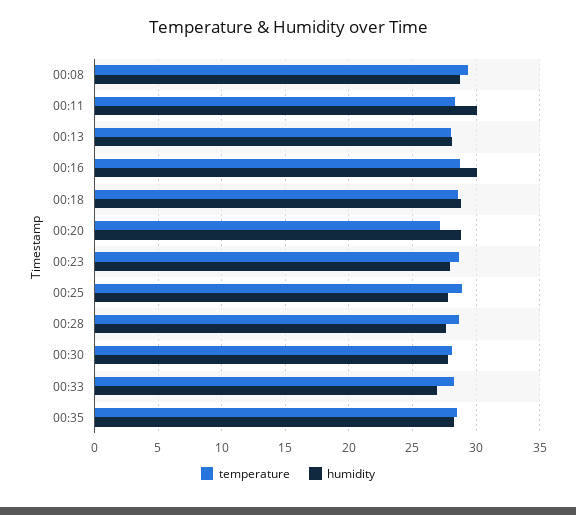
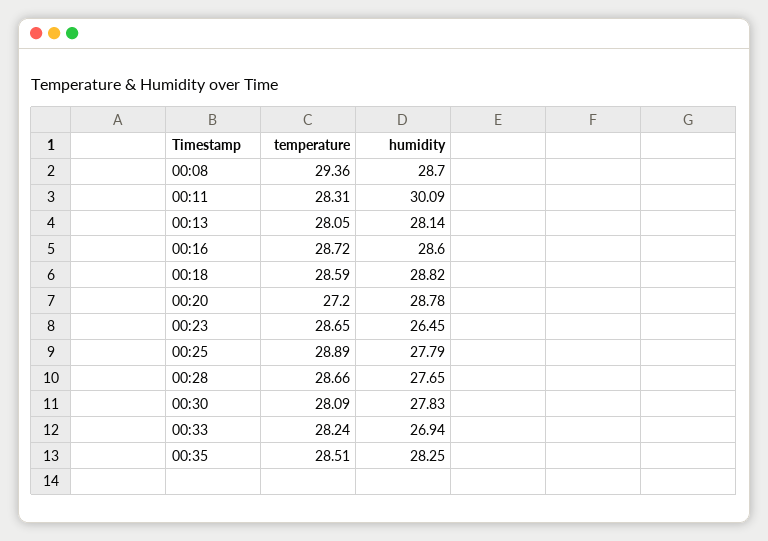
  {
    "temperature": {
      "00:08": 29.36,
      "00:11": 28.31,
      "00:13": 28.05,
      "00:16": 28.72,
      "00:18": 28.59,
      "00:20": 27.2,
      "00:23": 28.65,
      "00:25": 28.89,
      "00:28": 28.66,
      "00:30": 28.09,
      "00:33": 28.24,
      "00:35": 28.51
    },
    "humidity": {
      "00:08": 28.7,
      "00:11": 30.09,
      "00:13": 28.14,
-     "00:16": 30,
+     "00:16": 28.6,
      "00:18": 28.82,
      "00:20": 28.78,
-     "00:23": 28,
+     "00:23": 26.45,
      "00:25": 27.79,
      "00:28": 27.65,
      "00:30": 27.83,
      "00:33": 26.94,
      "00:35": 28.25
    }
  }

